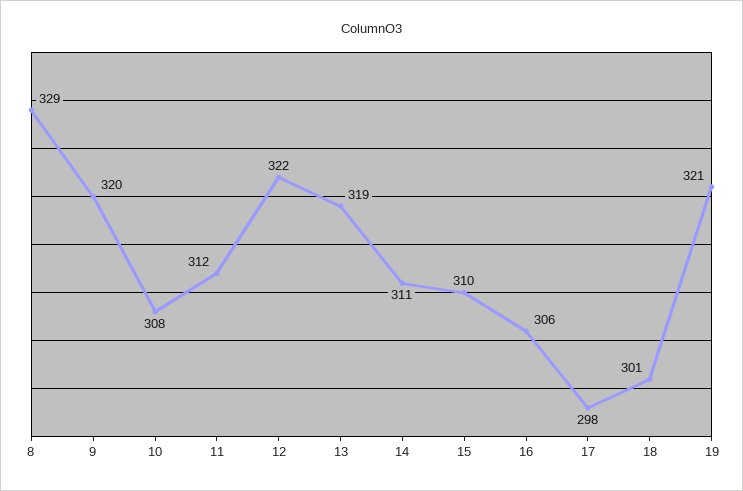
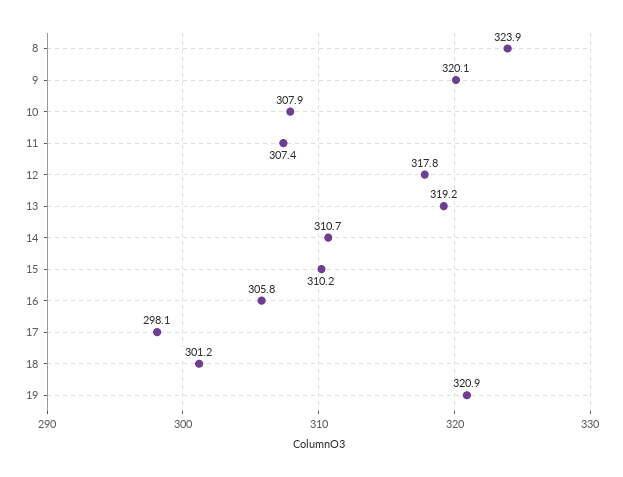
  {
-   "8": 329,
+   "8": 323.9,
    "9": 320.1,
    "10": 307.9,
-   "11": 312,
+   "11": 307.4,
-   "12": 322,
+   "12": 317.8,
    "13": 319.2,
    "14": 310.7,
    "15": 310.2,
    "16": 305.8,
    "17": 298.1,
    "18": 301.2,
    "19": 320.9
  }

